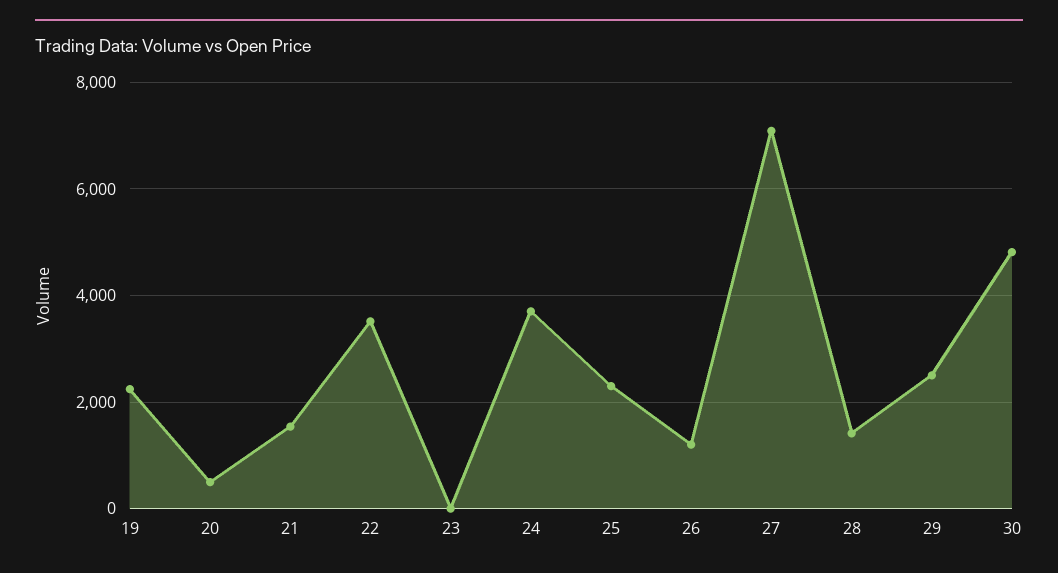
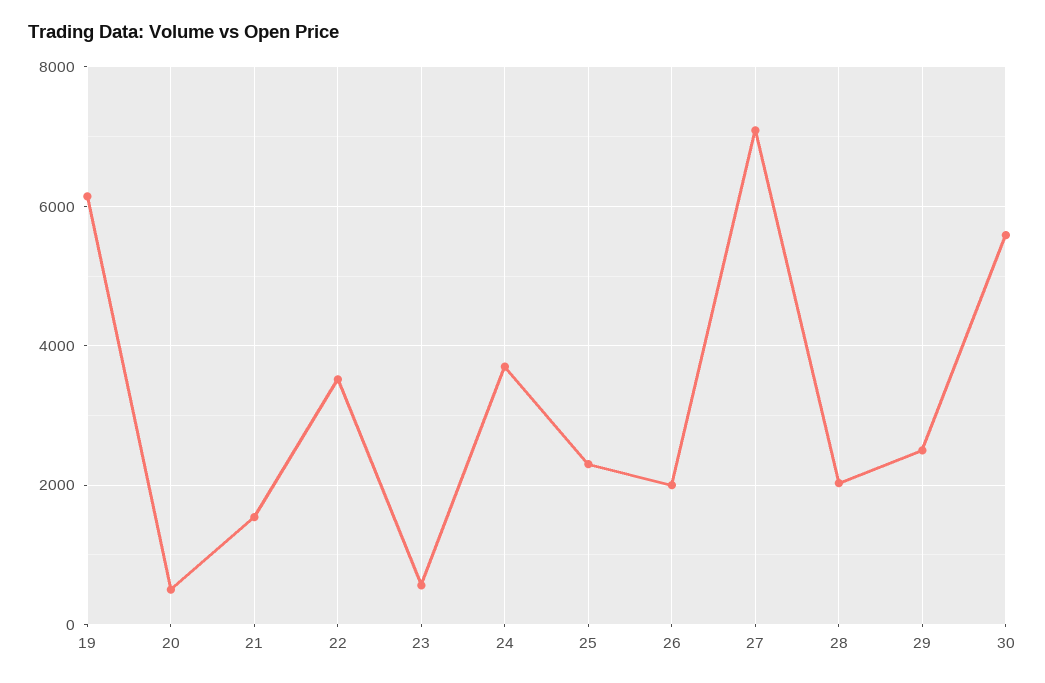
  {
-   "19": 2200,
+   "19": 6200,
    "20": 600,
    "21": 1600,
    "22": 3600,
-   "23": 0,
+   "23": 600,
    "24": 3800,
    "25": 2400,
-   "26": 1200,
+   "26": 2000,
    "27": 7000,
-   "28": 1400,
+   "28": 2000,
    "29": 2600,
-   "30": 4800
+   "30": 5600
  }

